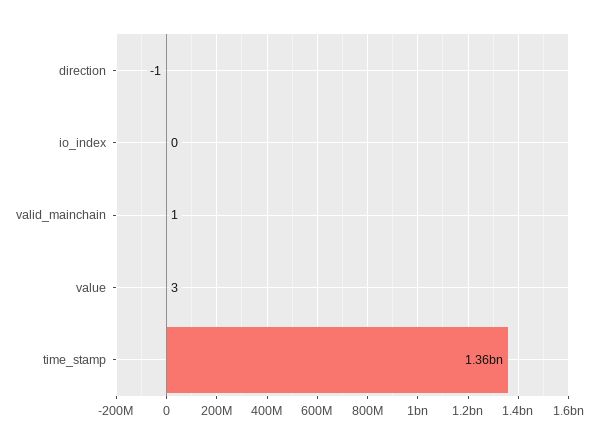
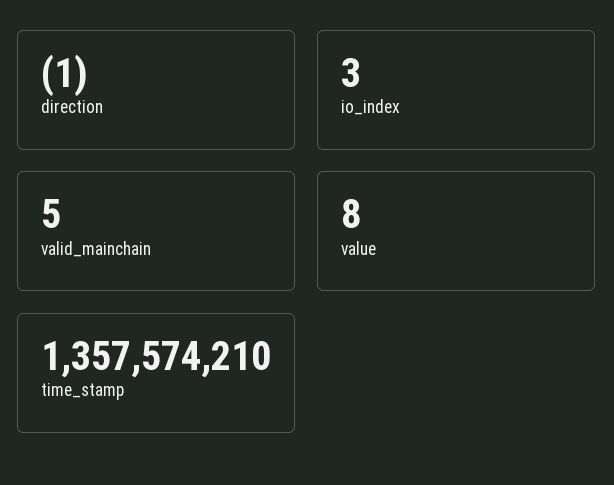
  {
    "direction": -1,
-   "io_index": 0,
+   "io_index": 3,
-   "valid_mainchain": 1,
+   "valid_mainchain": 5,
-   "value": 3,
+   "value": 8,
    "time_stamp": 1357574210
  }

